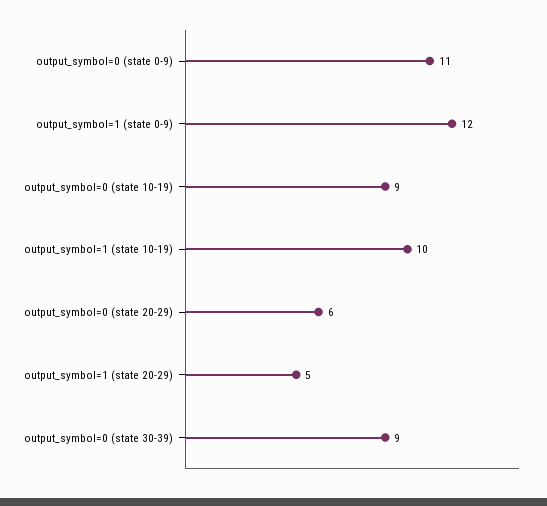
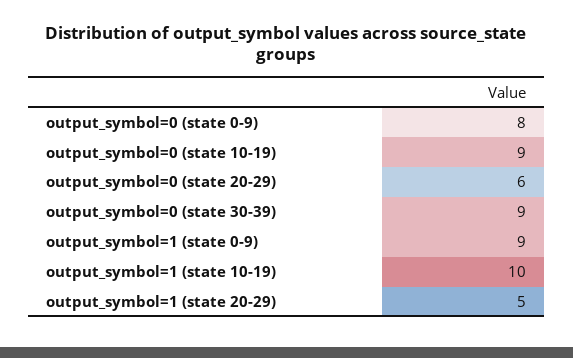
  {
-   "output_symbol=0 (state 0-9)": 11,
+   "output_symbol=0 (state 0-9)": 8,
-   "output_symbol=1 (state 0-9)": 12,
+   "output_symbol=1 (state 0-9)": 9,
    "output_symbol=0 (state 10-19)": 9,
    "output_symbol=1 (state 10-19)": 10,
    "output_symbol=0 (state 20-29)": 6,
    "output_symbol=1 (state 20-29)": 5,
    "output_symbol=0 (state 30-39)": 9
  }

